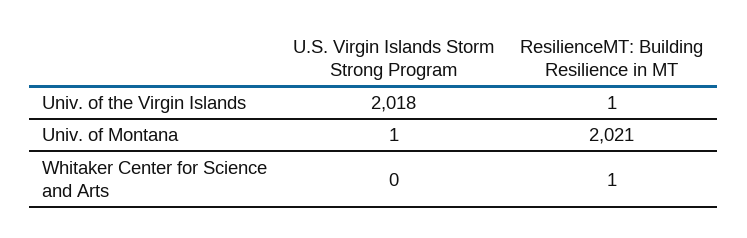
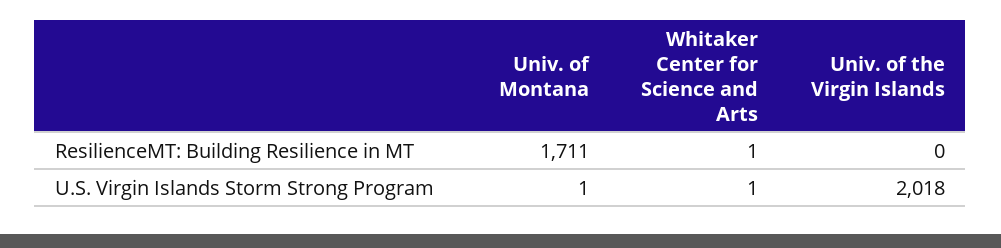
  {
    "U.S. Virgin Islands Storm Strong Program": {
      "Univ. of the Virgin Islands": 2018,
      "Univ. of Montana": 1,
-     "Whitaker Center for Science and Arts": 0
+     "Whitaker Center for Science and Arts": 1
    },
    "ResilienceMT: Building Resilience in MT": {
-     "Univ. of the Virgin Islands": 1,
+     "Univ. of the Virgin Islands": 0,
-     "Univ. of Montana": 2021,
+     "Univ. of Montana": 1711,
      "Whitaker Center for Science and Arts": 1
    }
  }

